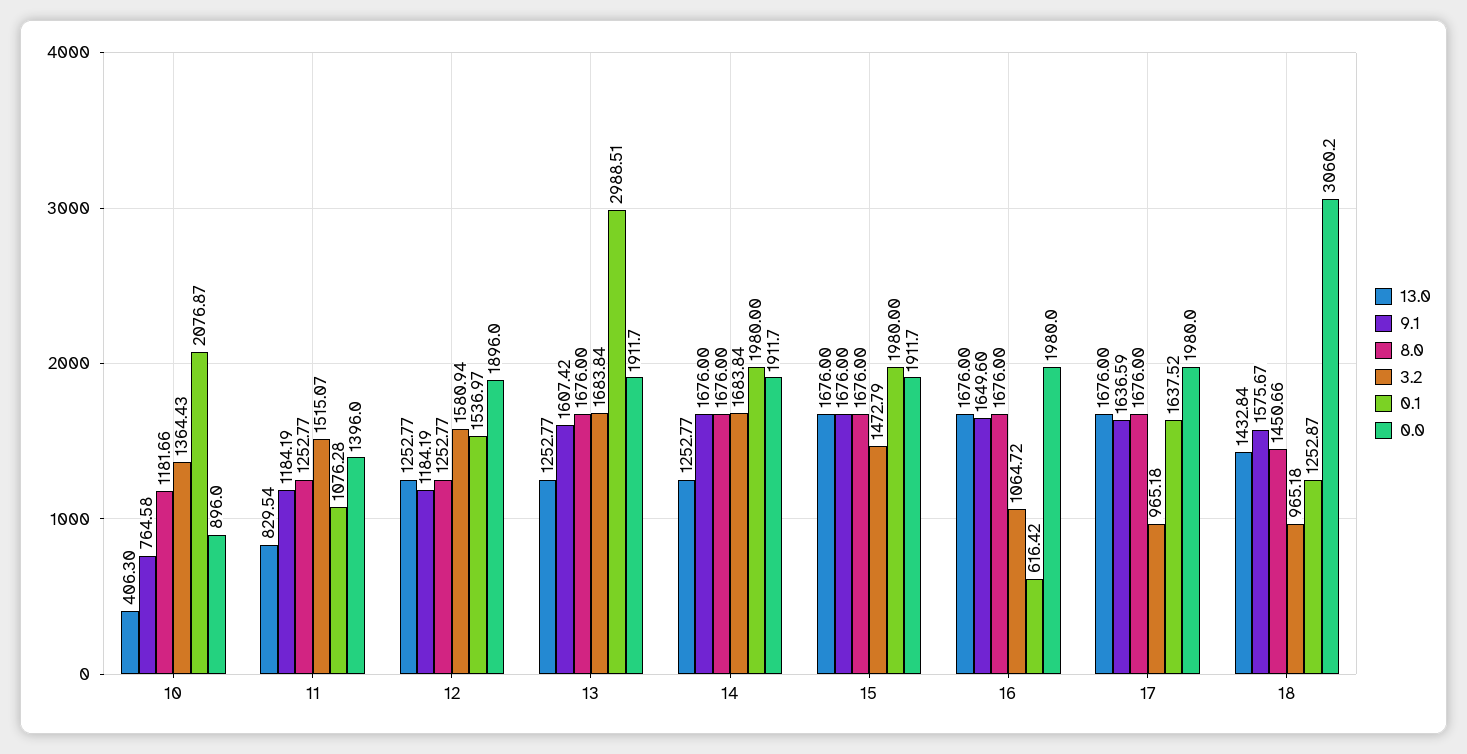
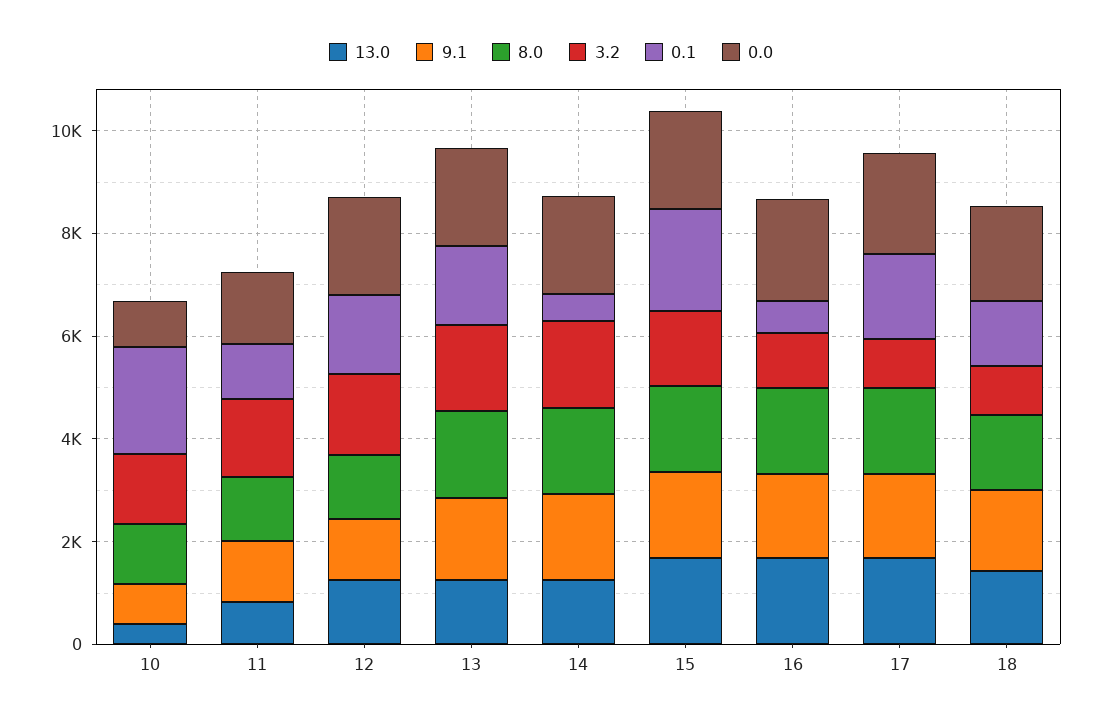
  {
    "13.0": {
      "10": 406.3,
      "11": 829.54,
      "12": 1252.77,
      "13": 1252.77,
      "14": 1252.77,
      "15": 1676,
      "16": 1676,
      "17": 1676,
      "18": 1432.84
    },
    "9.1": {
      "10": 764.58,
      "11": 1184.19,
      "12": 1184.19,
      "13": 1607.42,
      "14": 1676,
      "15": 1676,
      "16": 1649.6,
      "17": 1636.59,
      "18": 1575.67
    },
    "8.0": {
      "10": 1181.66,
      "11": 1252.77,
      "12": 1252.77,
      "13": 1676,
      "14": 1676,
      "15": 1676,
      "16": 1676,
      "17": 1676,
      "18": 1450.66
    },
    "3.2": {
      "10": 1364.43,
      "11": 1515.07,
      "12": 1580.94,
      "13": 1683.84,
      "14": 1683.84,
      "15": 1472.79,
      "16": 1064.72,
      "17": 965.18,
      "18": 965.18
    },
    "0.1": {
      "10": 2076.87,
      "11": 1076.28,
      "12": 1536.97,
-     "13": 2988.51,
+     "13": 1500,
-     "14": 1980,
+     "14": 500,
      "15": 1980,
      "16": 616.42,
      "17": 1637.52,
      "18": 1252.87
    },
    "0.0": {
      "10": 896,
      "11": 1396,
      "12": 1896,
      "13": 1911.7,
      "14": 1911.7,
      "15": 1911.7,
      "16": 1980,
      "17": 1980,
-     "18": 3060.2
+     "18": 2000
    }
  }

